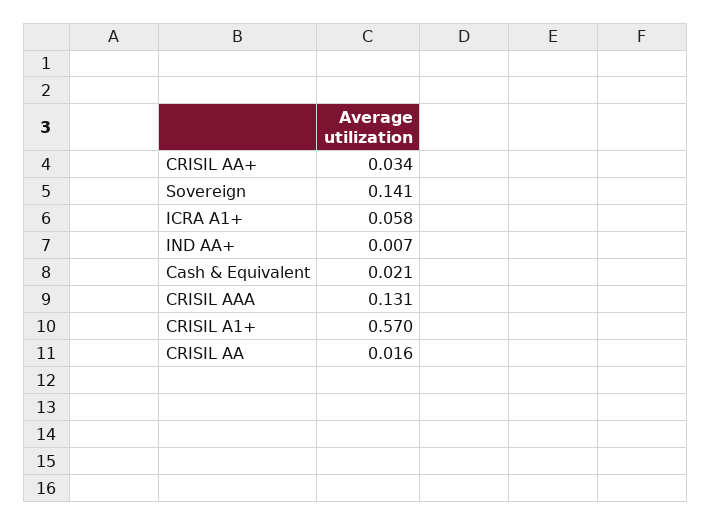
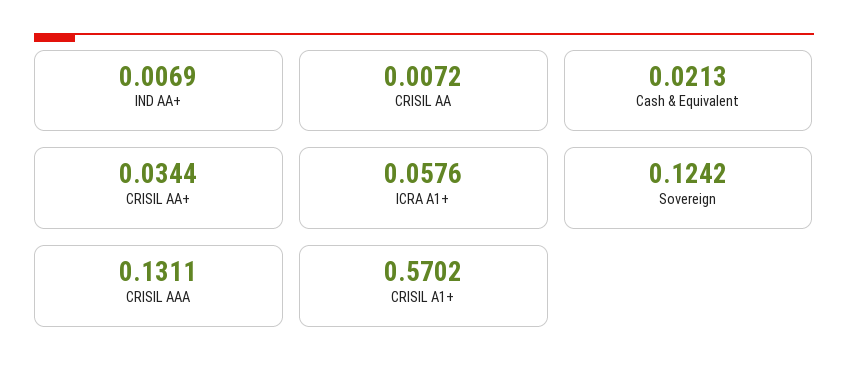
  {
    "CRISIL AA+": 0.0344,
-   "Sovereign": 0.141,
+   "Sovereign": 0.1242,
    "ICRA A1+": 0.0576,
    "IND AA+": 0.0069,
    "Cash & Equivalent": 0.0213,
    "CRISIL AAA": 0.1311,
    "CRISIL A1+": 0.5702,
-   "CRISIL AA": 0.016
+   "CRISIL AA": 0.0072
  }

